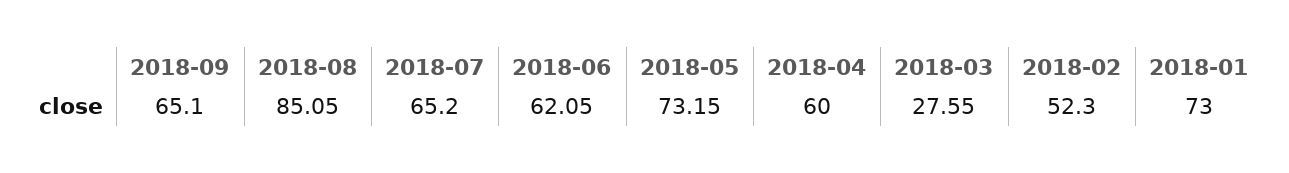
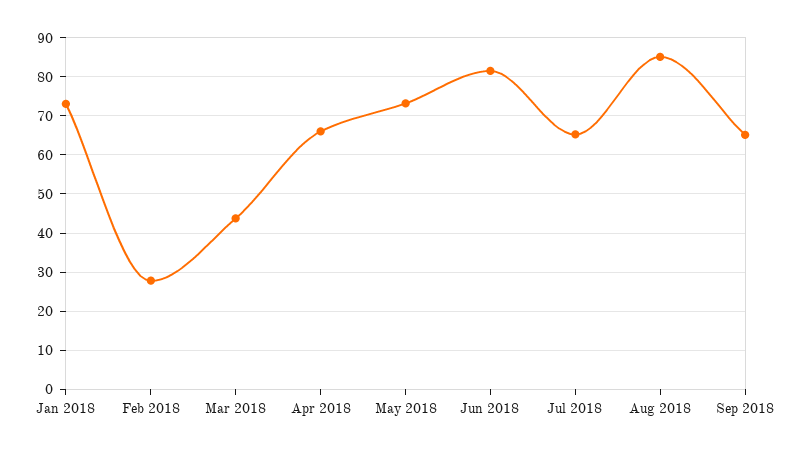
  {
    "2018-09": 65.1,
    "2018-08": 85.05,
    "2018-07": 65.2,
-   "2018-06": 62.05,
+   "2018-06": 82,
    "2018-05": 73.15,
-   "2018-04": 60,
+   "2018-04": 66,
-   "2018-03": 27.55,
+   "2018-03": 44,
-   "2018-02": 52.3,
+   "2018-02": 28,
    "2018-01": 73
  }

